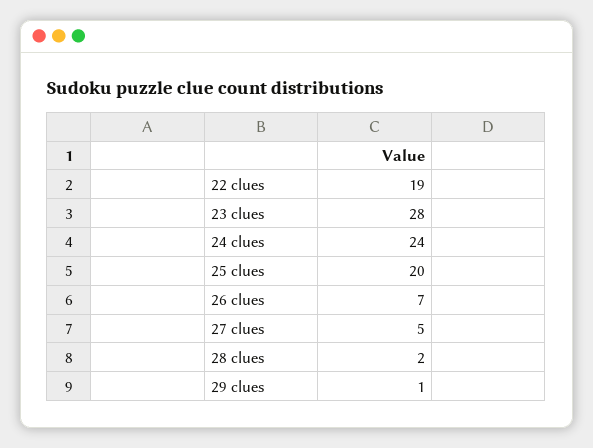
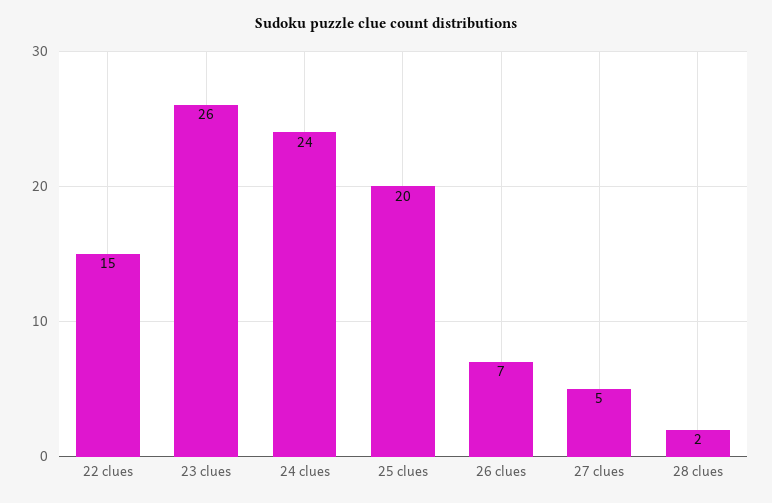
  {
-   "22 clues": 19,
+   "22 clues": 15,
-   "23 clues": 28,
+   "23 clues": 26,
    "24 clues": 24,
    "25 clues": 20,
    "26 clues": 7,
    "27 clues": 5,
-   "28 clues": 2,
+   "28 clues": 2
-   "29 clues": 1
  }

